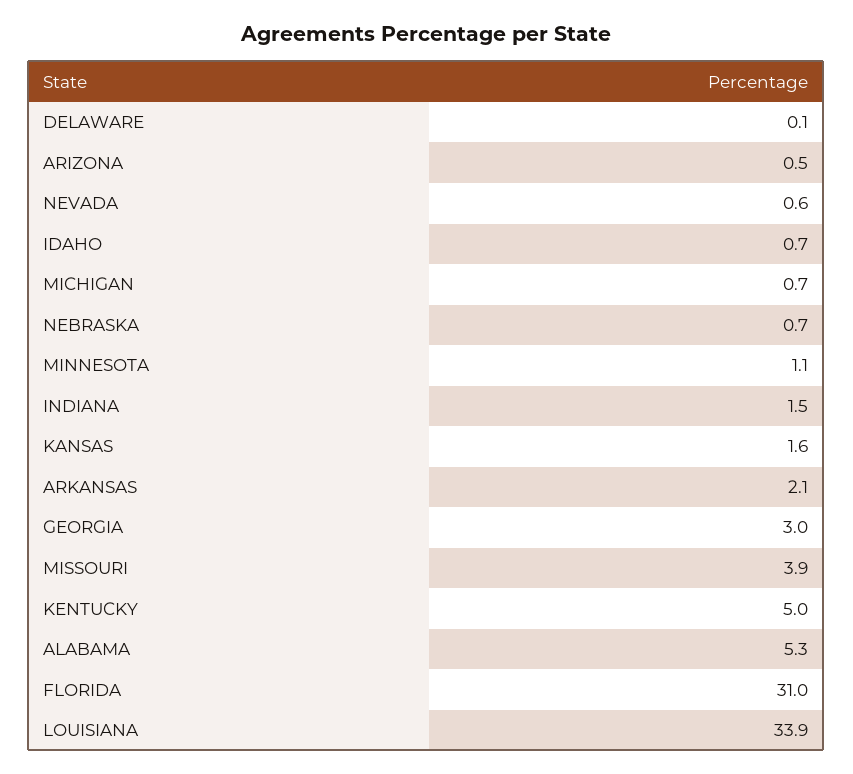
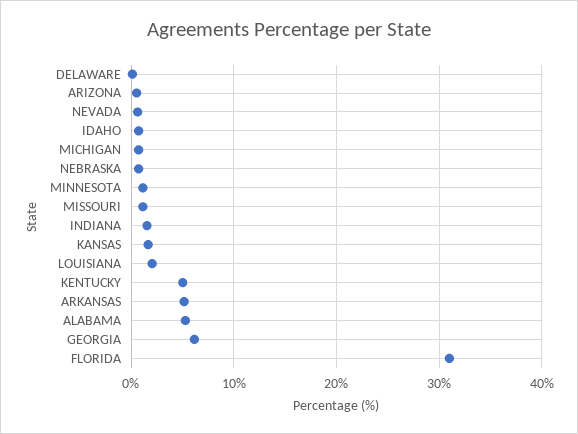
  {
    "DELAWARE": 0.1,
    "ARIZONA": 0.5,
    "NEVADA": 0.6,
    "IDAHO": 0.7,
    "MICHIGAN": 0.7,
    "NEBRASKA": 0.7,
    "MINNESOTA": 1.1,
    "INDIANA": 1.5,
    "KANSAS": 1.6,
-   "ARKANSAS": 2.1,
+   "ARKANSAS": 5,
-   "GEORGIA": 3,
+   "GEORGIA": 6,
-   "MISSOURI": 3.9,
+   "MISSOURI": 1,
    "KENTUCKY": 5,
    "ALABAMA": 5.3,
    "FLORIDA": 31,
-   "LOUISIANA": 33.9
+   "LOUISIANA": 2
  }

